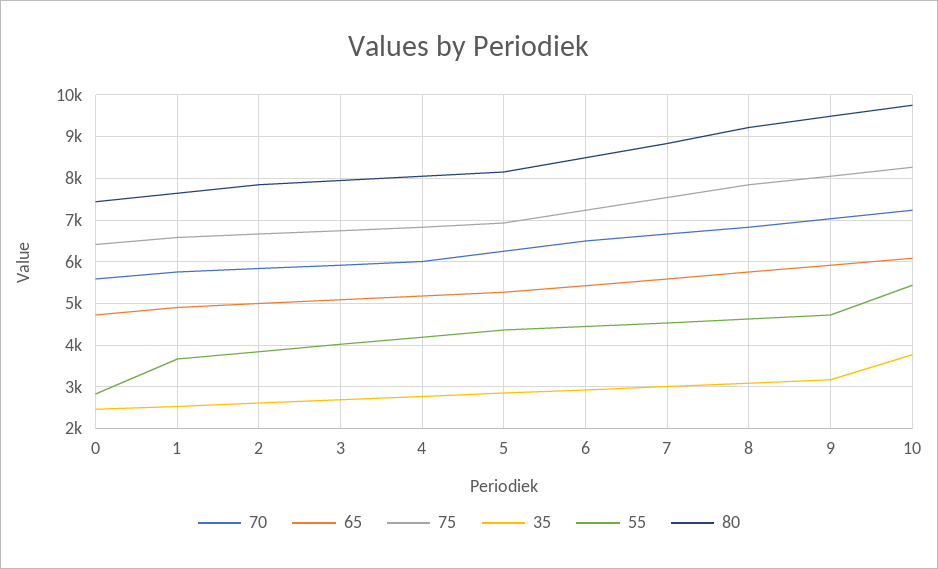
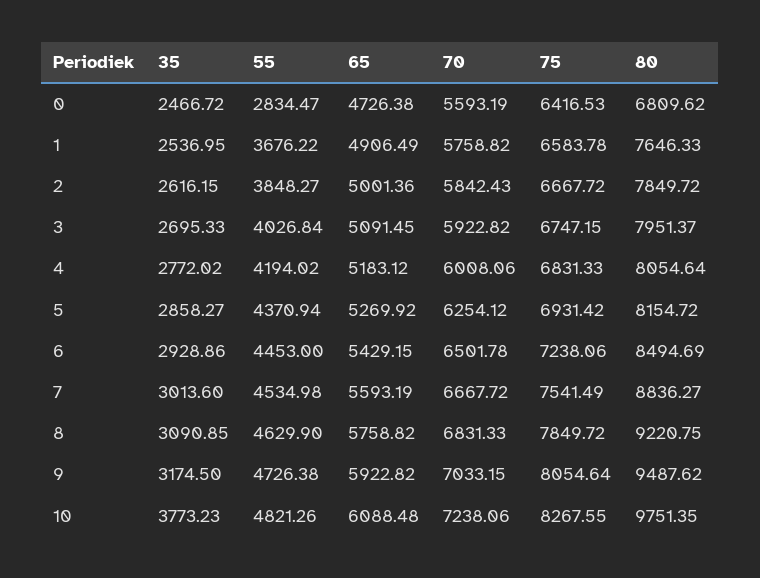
  {
    "70": {
      "0": 5593.19,
      "1": 5758.82,
      "2": 5842.43,
      "3": 5922.82,
      "4": 6008.06,
      "5": 6254.12,
      "6": 6501.78,
      "7": 6667.72,
      "8": 6831.33,
      "9": 7033.15,
      "10": 7238.06
    },
    "65": {
      "0": 4726.38,
      "1": 4906.49,
      "2": 5001.36,
      "3": 5091.45,
      "4": 5183.12,
      "5": 5269.92,
      "6": 5429.15,
      "7": 5593.19,
      "8": 5758.82,
      "9": 5922.82,
      "10": 6088.48
    },
    "75": {
      "0": 6416.53,
      "1": 6583.78,
      "2": 6667.72,
      "3": 6747.15,
      "4": 6831.33,
      "5": 6931.42,
      "6": 7238.06,
      "7": 7541.49,
      "8": 7849.72,
      "9": 8054.64,
      "10": 8267.55
    },
    "35": {
      "0": 2466.72,
      "1": 2536.95,
      "2": 2616.15,
      "3": 2695.33,
      "4": 2772.02,
      "5": 2858.27,
      "6": 2928.86,
      "7": 3013.6,
      "8": 3090.85,
      "9": 3174.5,
      "10": 3773.23
    },
    "55": {
      "0": 2834.47,
      "1": 3676.22,
      "2": 3848.27,
      "3": 4026.84,
      "4": 4194.02,
      "5": 4370.94,
      "6": 4453,
      "7": 4534.98,
      "8": 4629.9,
      "9": 4726.38,
-     "10": 5400
+     "10": 4821.26
    },
    "80": {
-     "0": 7400,
+     "0": 6809.62,
      "1": 7646.33,
      "2": 7849.72,
      "3": 7951.37,
      "4": 8054.64,
      "5": 8154.72,
      "6": 8494.69,
      "7": 8836.27,
      "8": 9220.75,
      "9": 9487.62,
      "10": 9751.35
    }
  }

